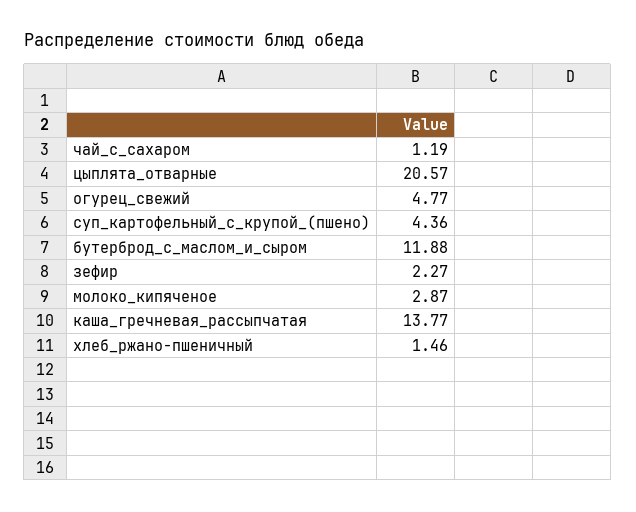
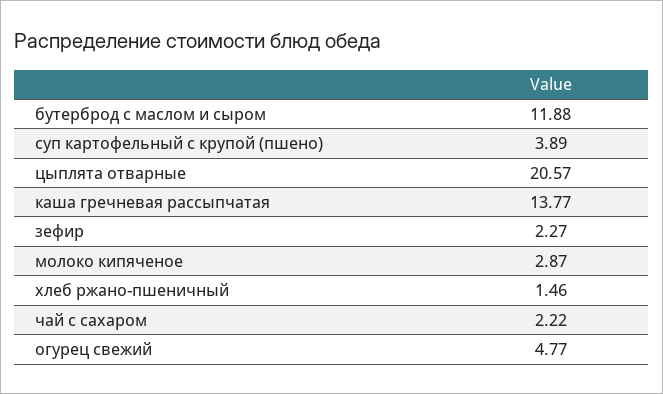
  {
-   "чай_с_сахаром": 1.19,
+   "чай_с_сахаром": 2.22,
    "цыплята_отварные": 20.57,
    "огурец_свежий": 4.77,
-   "суп_картофельный_с_крупой_(пшено)": 4.36,
+   "суп_картофельный_с_крупой_(пшено)": 3.89,
    "бутерброд_с_маслом_и_сыром": 11.88,
    "зефир": 2.27,
    "молоко_кипяченое": 2.87,
    "каша_гречневая_рассыпчатая": 13.77,
    "хлеб_ржано-пшеничный": 1.46
  }

